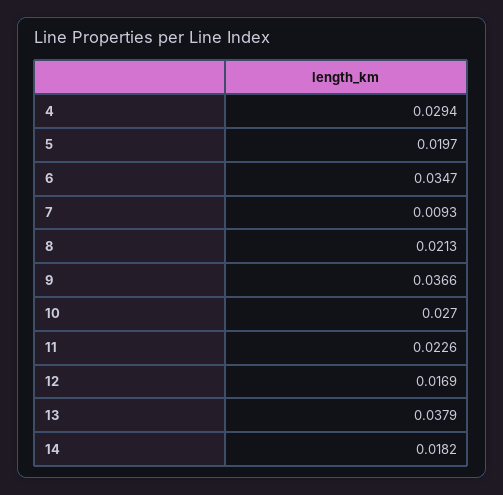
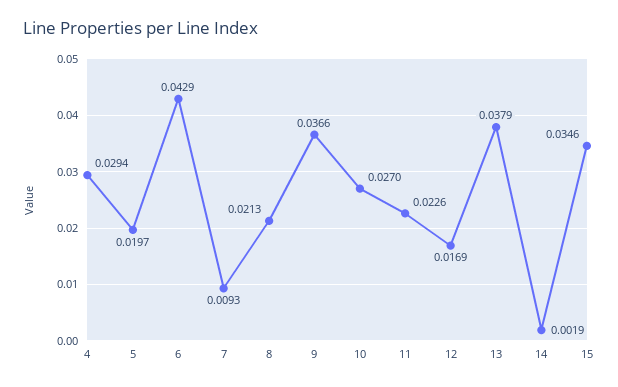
  {
    "4": 0.0294,
    "5": 0.0197,
-   "6": 0.0347,
+   "6": 0.0429,
    "7": 0.0093,
    "8": 0.0213,
    "9": 0.0366,
    "10": 0.027,
    "11": 0.0226,
    "12": 0.0169,
    "13": 0.0379,
-   "14": 0.0182
+   "14": 0.0019,
+   "15": 0.0346
  }

